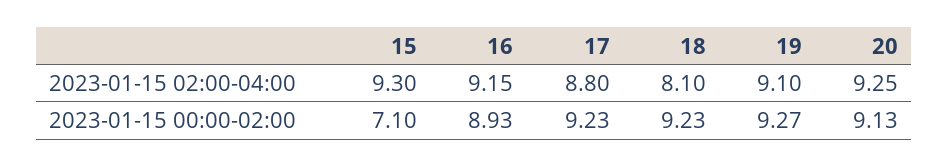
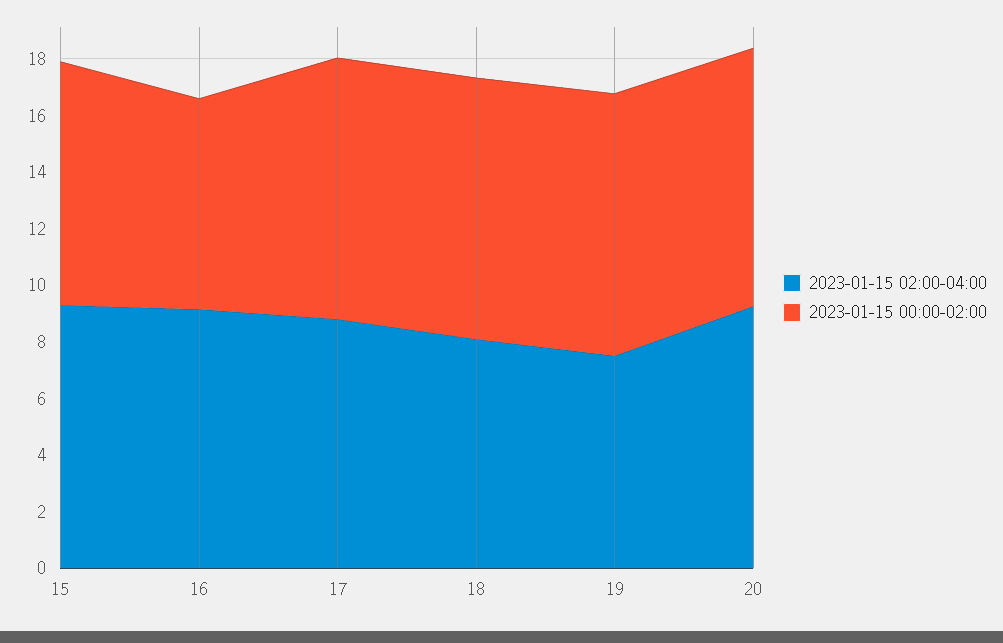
  {
    "2023-01-15 02:00-04:00": {
      "15": 9.3,
      "16": 9.15,
      "17": 8.8,
      "18": 8.1,
-     "19": 9.1,
+     "19": 7.5,
      "20": 9.25
    },
    "2023-01-15 00:00-02:00": {
-     "15": 7.1,
+     "15": 8.5,
-     "16": 8.93,
+     "16": 7.5,
      "17": 9.23,
      "18": 9.23,
      "19": 9.27,
      "20": 9.13
    }
  }

